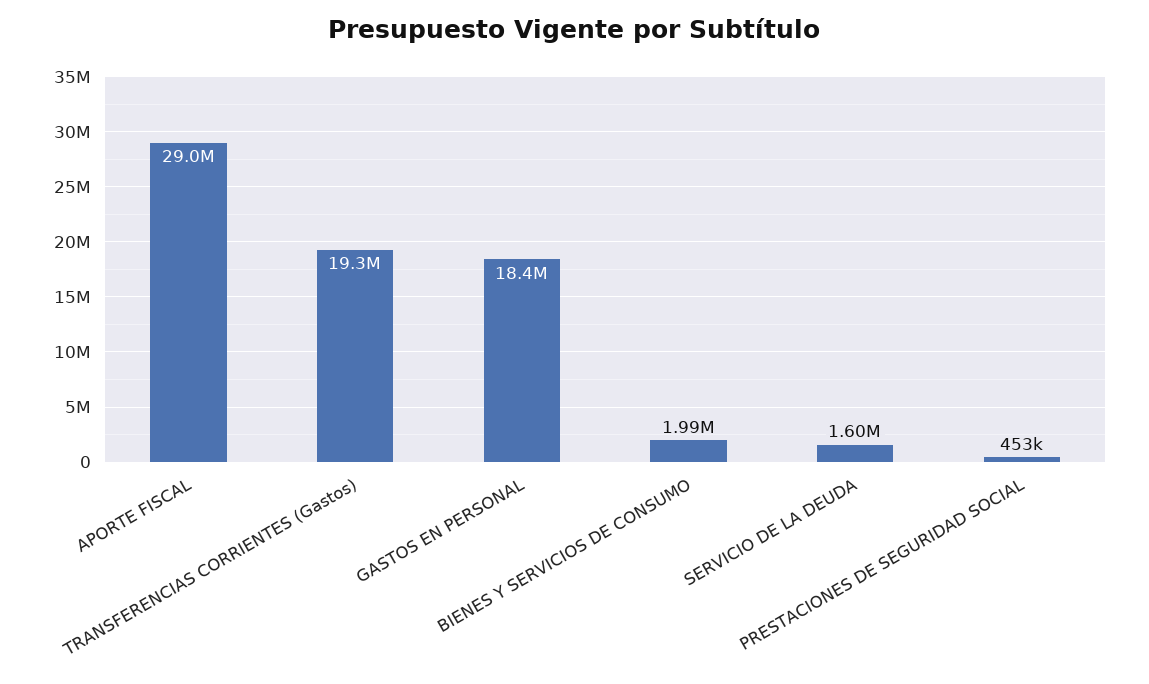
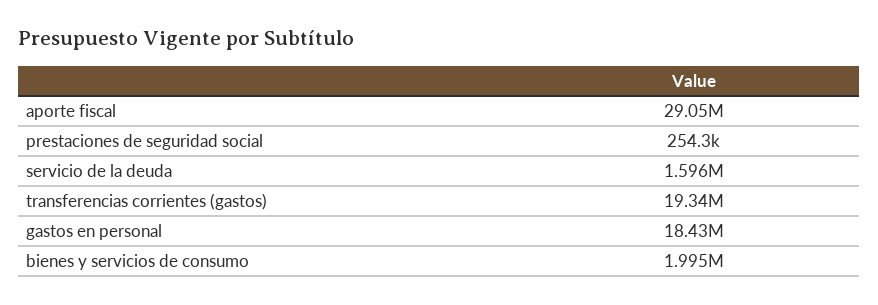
  {
    "APORTE FISCAL": 29050000,
    "TRANSFERENCIAS CORRIENTES (Gastos)": 19340000,
    "GASTOS EN PERSONAL": 18430000,
    "BIENES Y SERVICIOS DE CONSUMO": 1995000,
    "SERVICIO DE LA DEUDA": 1596000,
-   "PRESTACIONES DE SEGURIDAD SOCIAL": 453000
+   "PRESTACIONES DE SEGURIDAD SOCIAL": 254300
  }

